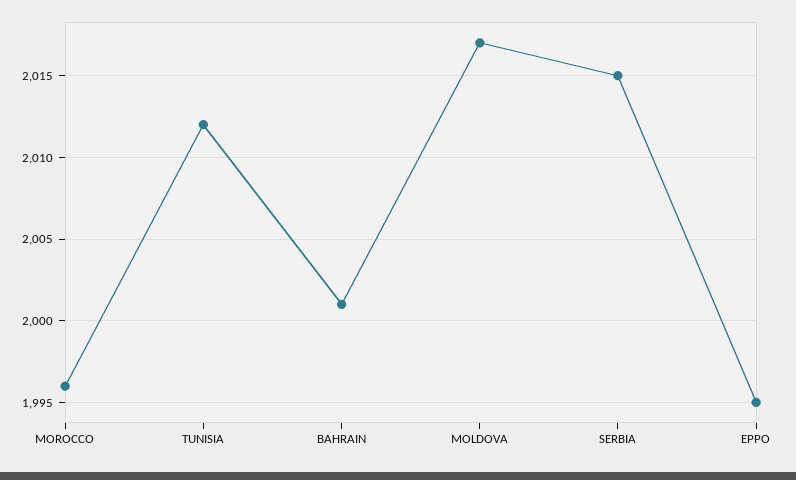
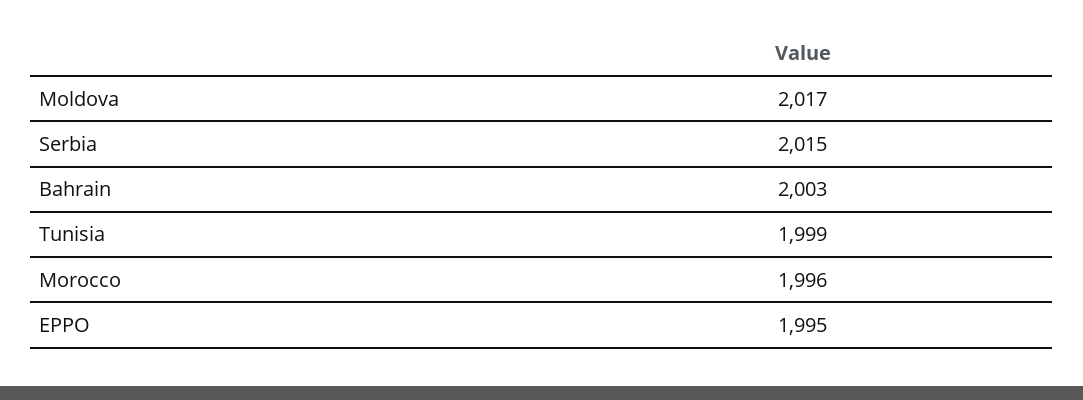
  {
    "MOROCCO": 1996,
-   "TUNISIA": 2012,
+   "TUNISIA": 1999,
-   "BAHRAIN": 2001,
+   "BAHRAIN": 2003,
    "MOLDOVA": 2017,
    "SERBIA": 2015,
    "EPPO": 1995
  }

